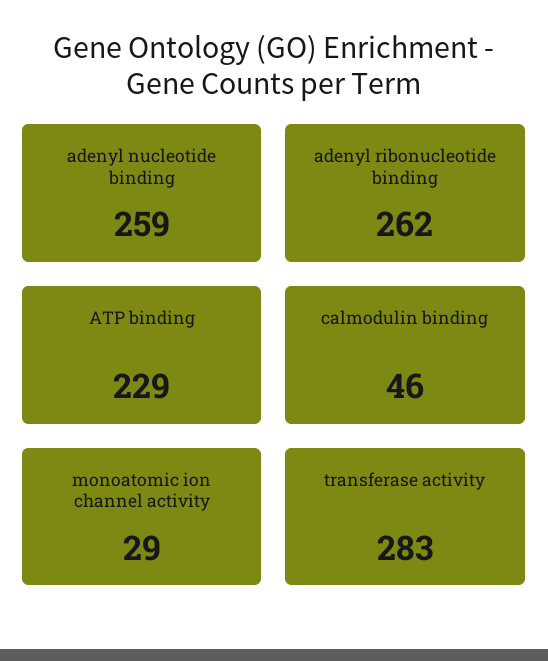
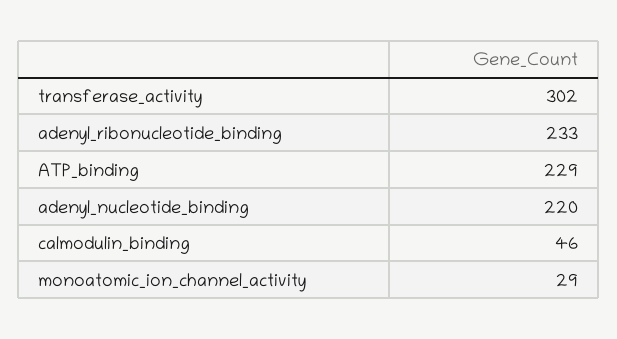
  {
-   "adenyl nucleotide binding": 259,
+   "adenyl nucleotide binding": 220,
-   "adenyl ribonucleotide binding": 262,
+   "adenyl ribonucleotide binding": 233,
    "ATP binding": 229,
    "calmodulin binding": 46,
    "monoatomic ion channel activity": 29,
-   "transferase activity": 283
+   "transferase activity": 302
  }

